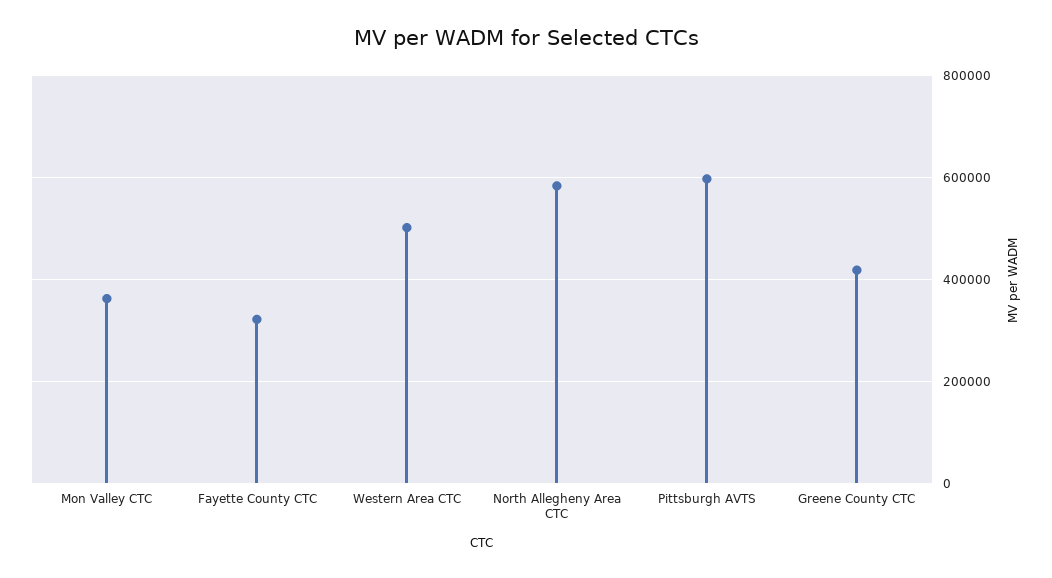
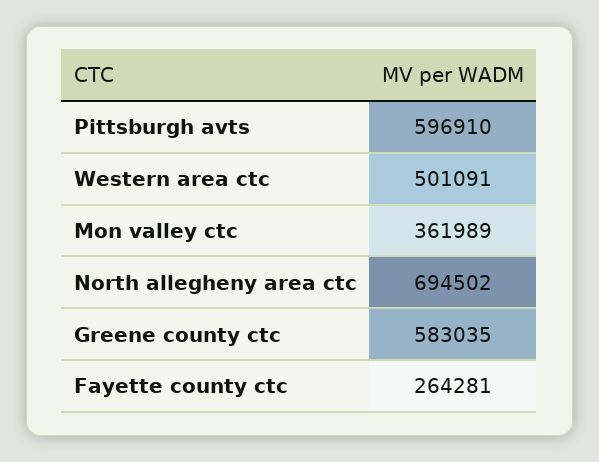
  {
    "Mon Valley CTC": 361989,
-   "Fayette County CTC": 320000,
+   "Fayette County CTC": 264281,
    "Western Area CTC": 501091,
-   "North Allegheny Area CTC": 580000,
+   "North Allegheny Area CTC": 694502,
    "Pittsburgh AVTS": 596910,
-   "Greene County CTC": 420000
+   "Greene County CTC": 583035
  }

